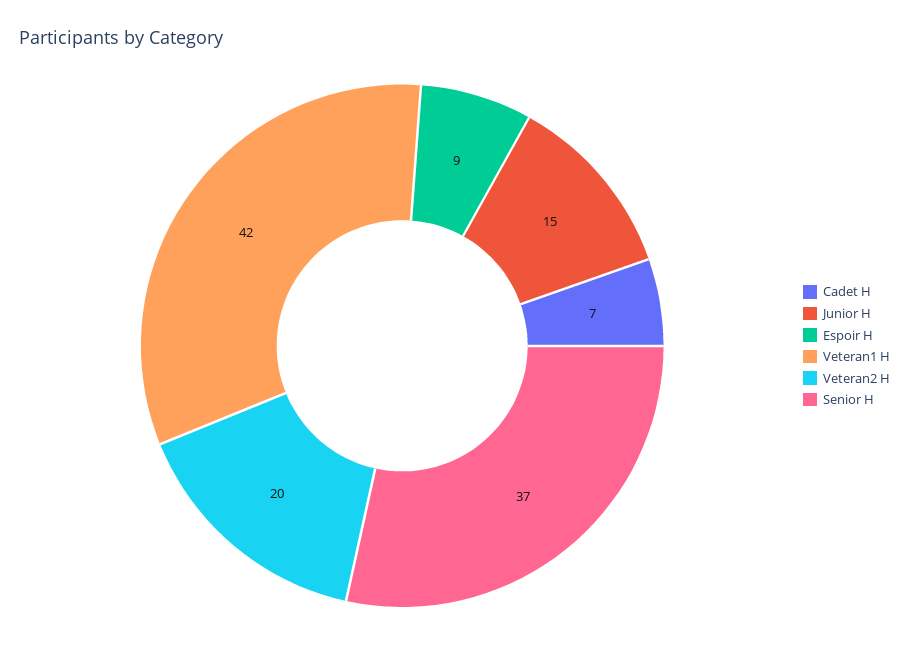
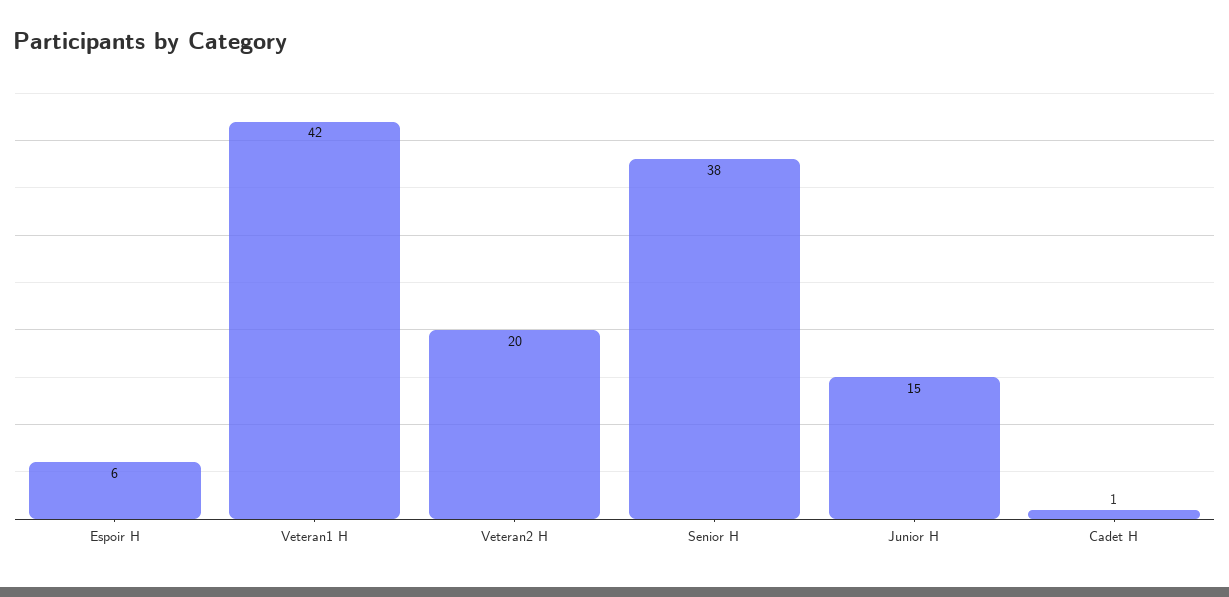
  {
-   "Cadet H": 7,
+   "Cadet H": 1,
    "Junior H": 15,
-   "Espoir H": 9,
+   "Espoir H": 6,
    "Veteran1 H": 42,
    "Veteran2 H": 20,
-   "Senior H": 37
+   "Senior H": 38
  }

